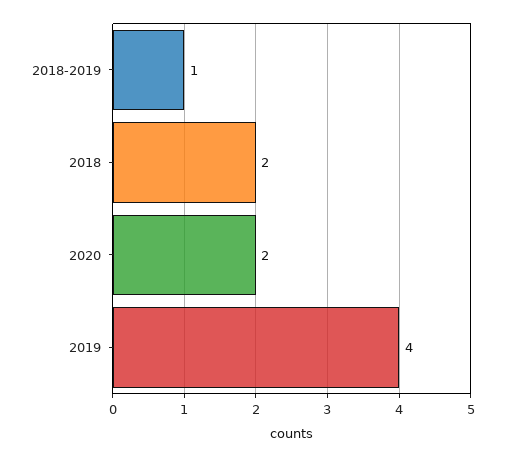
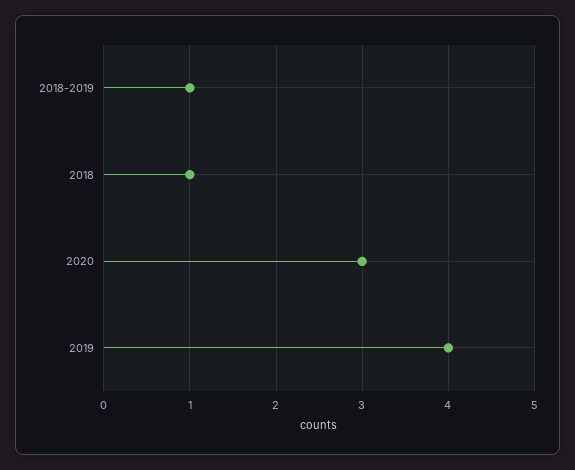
  {
    "2018-2019": 1,
-   "2018": 2,
+   "2018": 1,
-   "2020": 2,
+   "2020": 3,
    "2019": 4
  }

